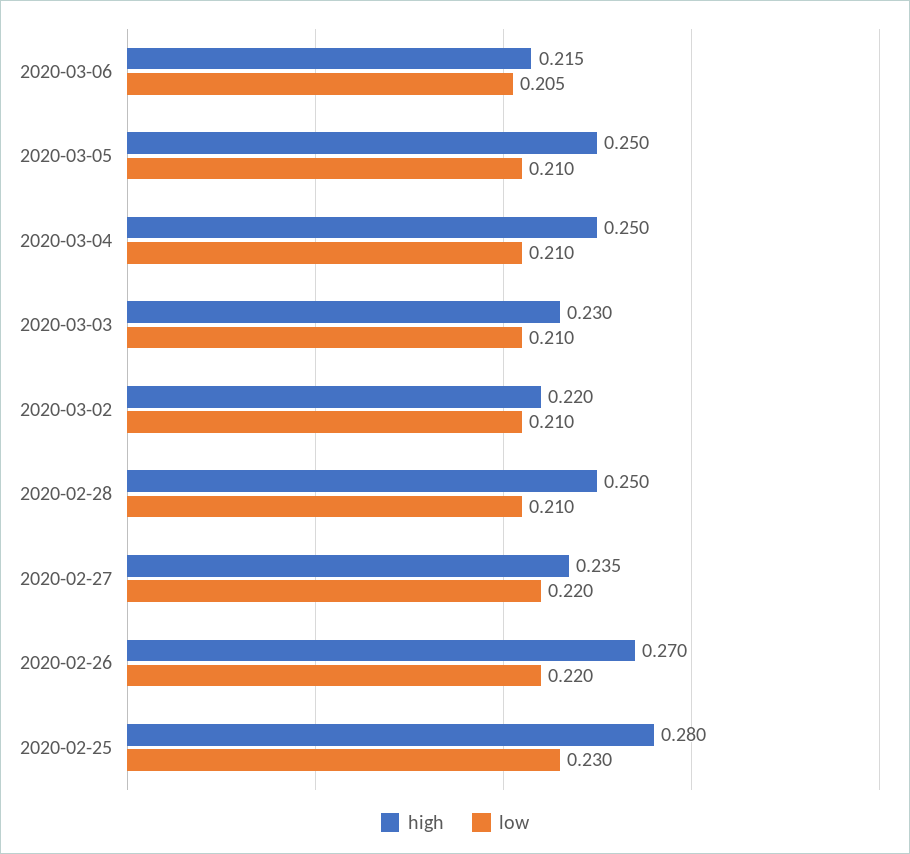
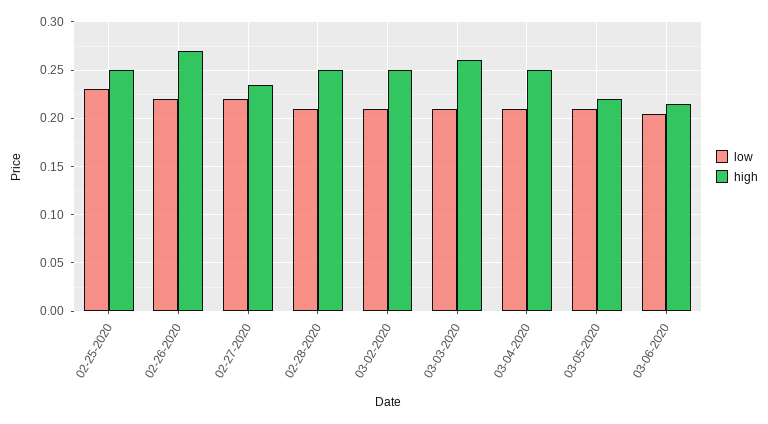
  {
    "high": {
      "2020-03-06": 0.215,
-     "2020-03-05": 0.25,
+     "2020-03-05": 0.22,
      "2020-03-04": 0.25,
-     "2020-03-03": 0.23,
+     "2020-03-03": 0.26,
-     "2020-03-02": 0.22,
+     "2020-03-02": 0.25,
      "2020-02-28": 0.25,
      "2020-02-27": 0.235,
      "2020-02-26": 0.27,
-     "2020-02-25": 0.28
+     "2020-02-25": 0.25
    },
    "low": {
      "2020-03-06": 0.205,
      "2020-03-05": 0.21,
      "2020-03-04": 0.21,
      "2020-03-03": 0.21,
      "2020-03-02": 0.21,
      "2020-02-28": 0.21,
      "2020-02-27": 0.22,
      "2020-02-26": 0.22,
      "2020-02-25": 0.23
    }
  }

